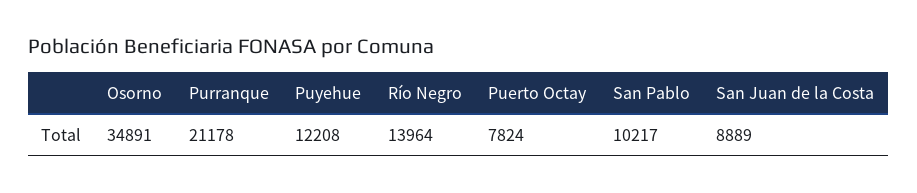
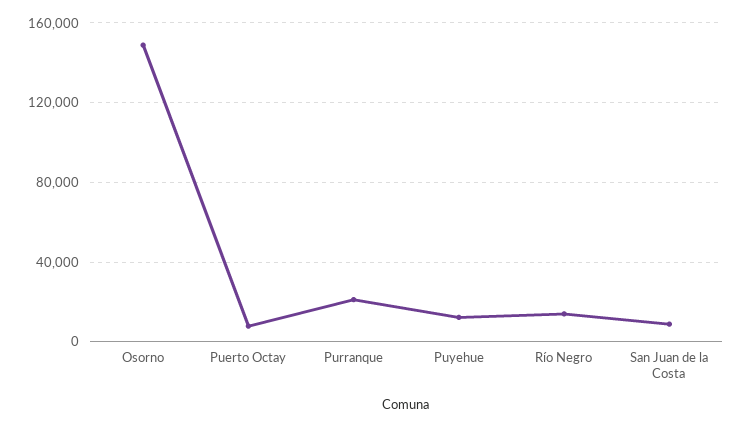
  {
-   "Osorno": 34891,
+   "Osorno": 150000,
    "Purranque": 21178,
    "Puyehue": 12208,
    "Río Negro": 13964,
    "Puerto Octay": 7824,
-   "San Pablo": 10217,
    "San Juan de la Costa": 8889
  }

